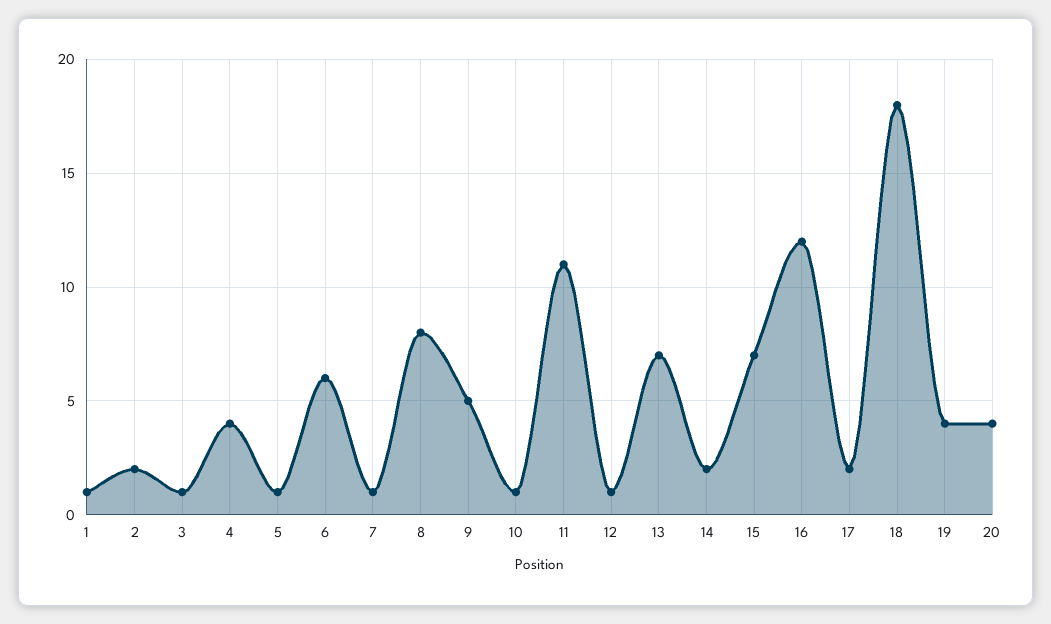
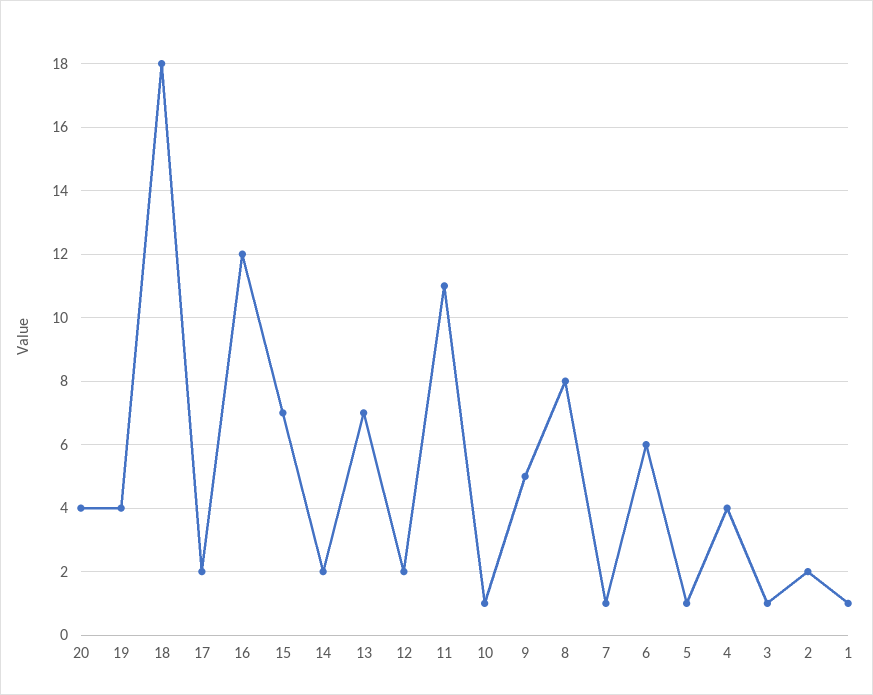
  {
    "1": 1,
    "2": 2,
    "3": 1,
    "4": 4,
    "5": 1,
    "6": 6,
    "7": 1,
    "8": 8,
    "9": 5,
    "10": 1,
    "11": 11,
-   "12": 1,
+   "12": 2,
    "13": 7,
    "14": 2,
    "15": 7,
    "16": 12,
    "17": 2,
    "18": 18,
    "19": 4,
    "20": 4
  }

